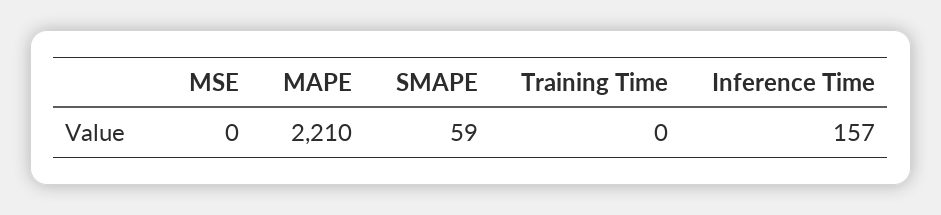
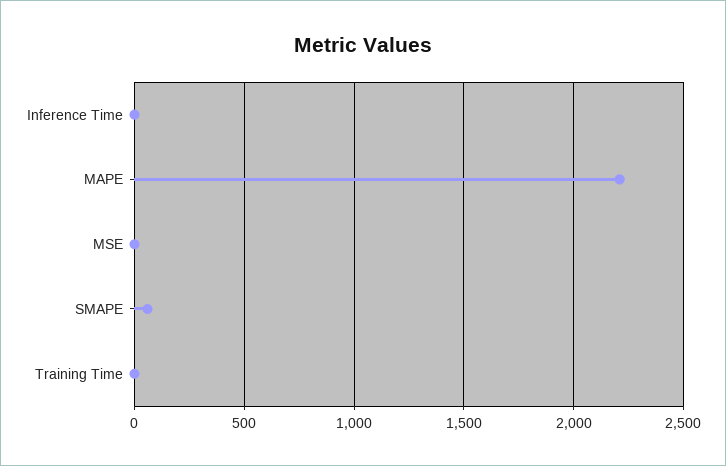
  {
    "MSE": 0,
    "MAPE": 2210,
    "SMAPE": 59,
    "Training Time": 0,
-   "Inference Time": 157
+   "Inference Time": 0
  }

